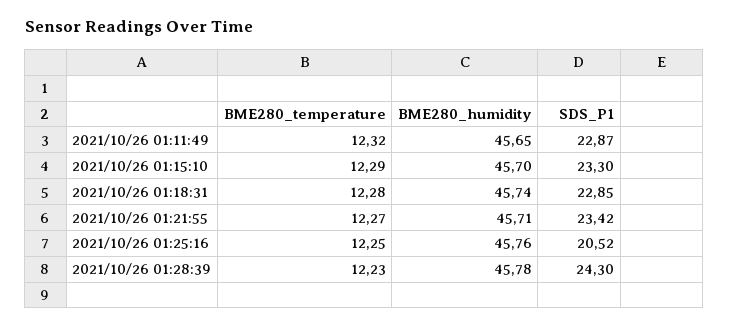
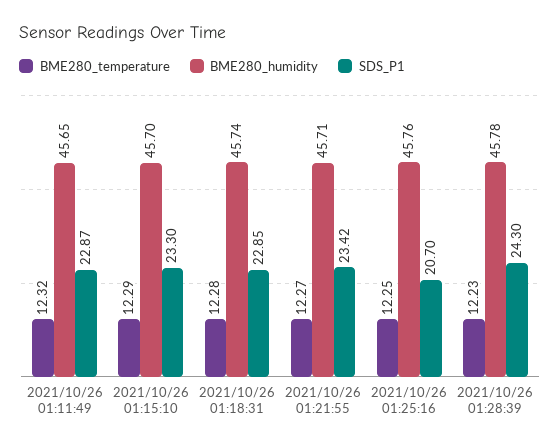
  {
    "BME280_temperature": {
      "2021/10/26 01:11:49": 12.32,
      "2021/10/26 01:15:10": 12.29,
      "2021/10/26 01:18:31": 12.28,
      "2021/10/26 01:21:55": 12.27,
      "2021/10/26 01:25:16": 12.25,
      "2021/10/26 01:28:39": 12.23
    },
    "BME280_humidity": {
      "2021/10/26 01:11:49": 45.65,
      "2021/10/26 01:15:10": 45.7,
      "2021/10/26 01:18:31": 45.74,
      "2021/10/26 01:21:55": 45.71,
      "2021/10/26 01:25:16": 45.76,
      "2021/10/26 01:28:39": 45.78
    },
    "SDS_P1": {
      "2021/10/26 01:11:49": 22.87,
      "2021/10/26 01:15:10": 23.3,
      "2021/10/26 01:18:31": 22.85,
      "2021/10/26 01:21:55": 23.42,
-     "2021/10/26 01:25:16": 20.52,
+     "2021/10/26 01:25:16": 20.7,
      "2021/10/26 01:28:39": 24.3
    }
  }

